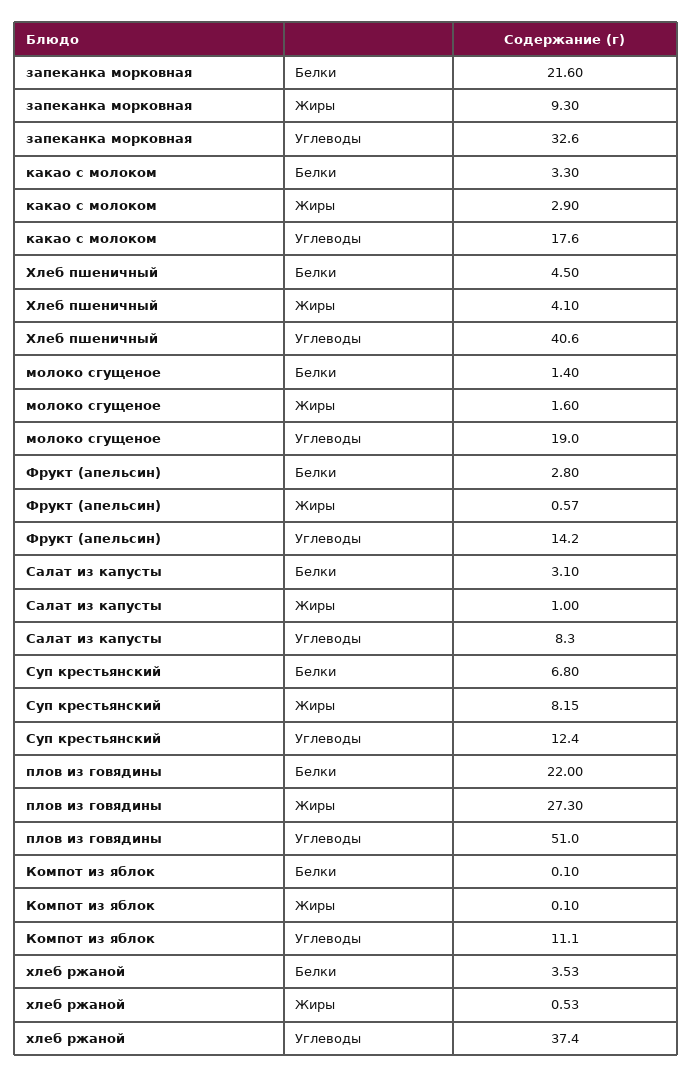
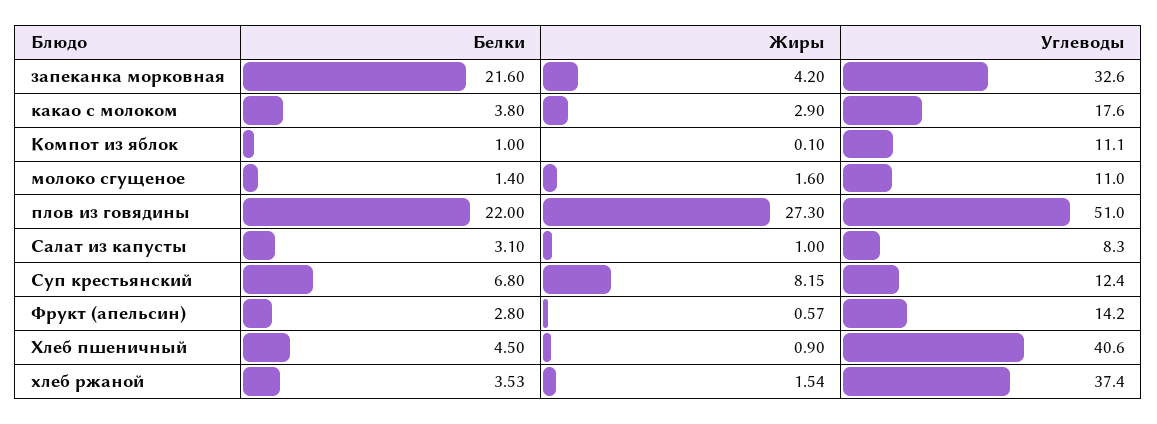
  {
    "запеканка морковная": {
      "Белки": 21.6,
-     "Жиры": 9.3,
+     "Жиры": 4.2,
      "Углеводы": 32.6
    },
    "какао с молоком": {
-     "Белки": 3.3,
+     "Белки": 3.8,
      "Жиры": 2.9,
      "Углеводы": 17.6
    },
    "Хлеб пшеничный": {
      "Белки": 4.5,
-     "Жиры": 4.1,
+     "Жиры": 0.9,
      "Углеводы": 40.6
    },
    "молоко сгущеное": {
      "Белки": 1.4,
      "Жиры": 1.6,
-     "Углеводы": 19
+     "Углеводы": 11
    },
    "Фрукт (апельсин)": {
      "Белки": 2.8,
      "Жиры": 0.57,
      "Углеводы": 14.2
    },
    "Салат из капусты": {
      "Белки": 3.1,
      "Жиры": 1,
      "Углеводы": 8.3
    },
    "Суп крестьянский": {
      "Белки": 6.8,
      "Жиры": 8.15,
      "Углеводы": 12.4
    },
    "плов из говядины": {
      "Белки": 22,
      "Жиры": 27.3,
      "Углеводы": 51
    },
    "Компот из яблок": {
-     "Белки": 0.1,
+     "Белки": 1,
      "Жиры": 0.1,
      "Углеводы": 11.1
    },
    "хлеб ржаной": {
      "Белки": 3.53,
-     "Жиры": 0.53,
+     "Жиры": 1.54,
      "Углеводы": 37.4
    }
  }

